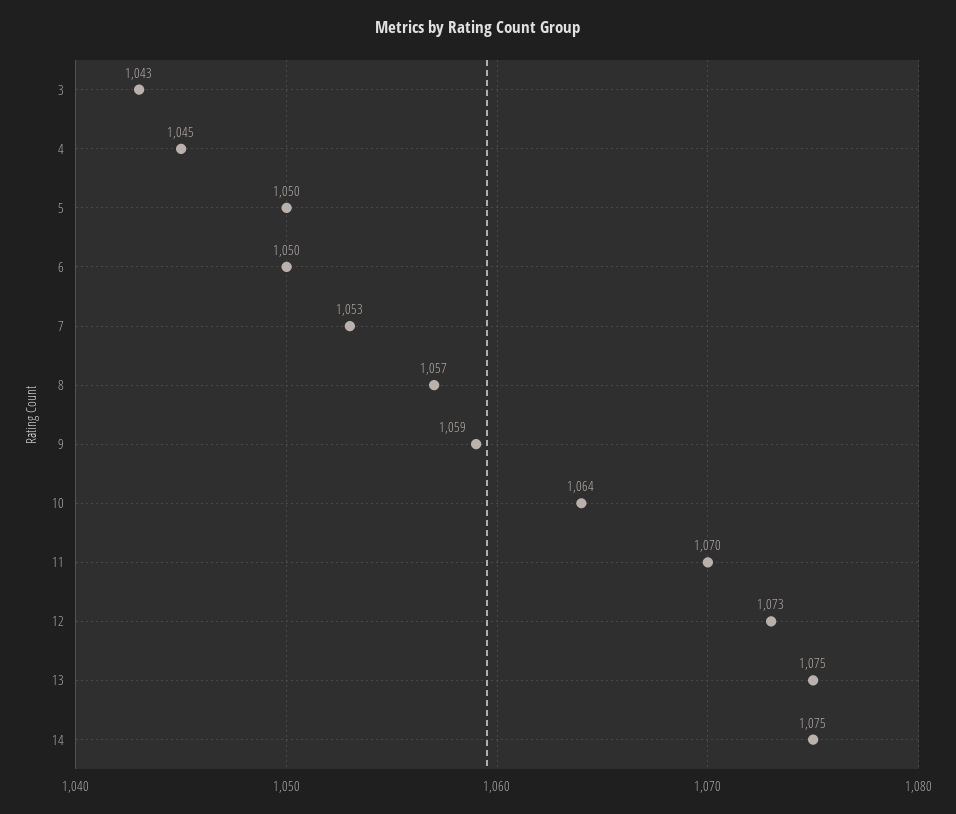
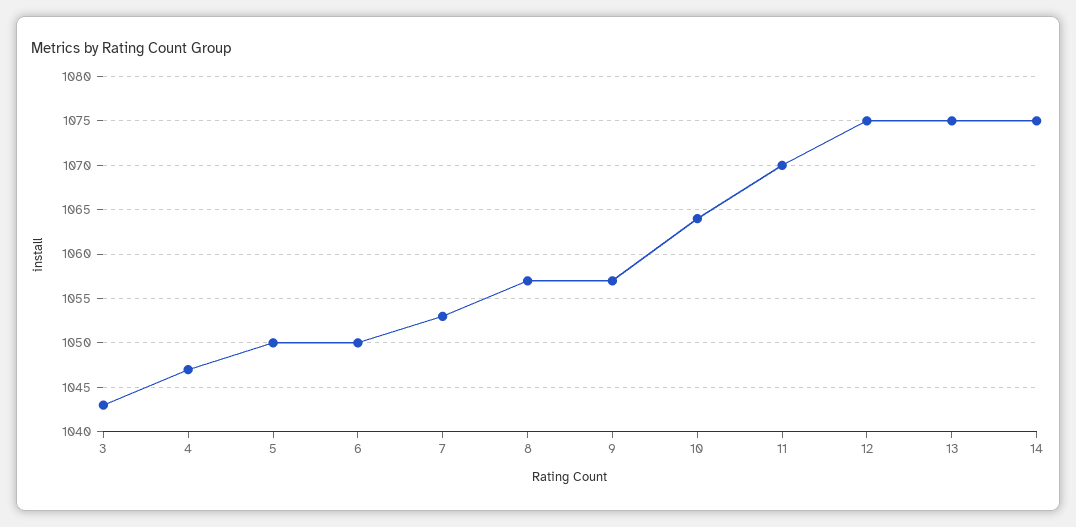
  {
    "3": 1043,
-   "4": 1045,
+   "4": 1047,
    "5": 1050,
    "6": 1050,
    "7": 1053,
    "8": 1057,
-   "9": 1059,
+   "9": 1057,
    "10": 1064,
    "11": 1070,
-   "12": 1073,
+   "12": 1075,
    "13": 1075,
    "14": 1075
  }

